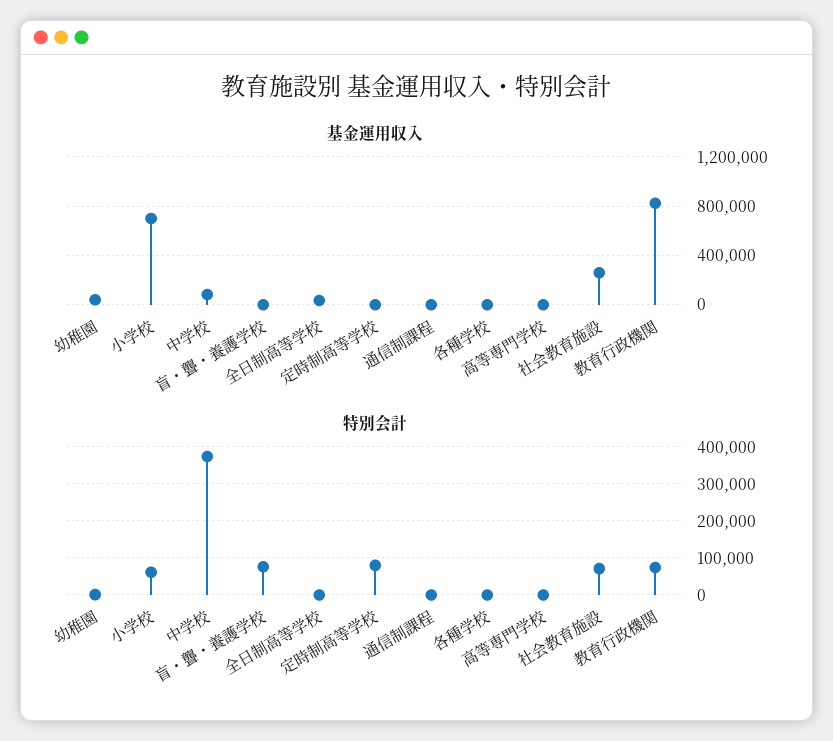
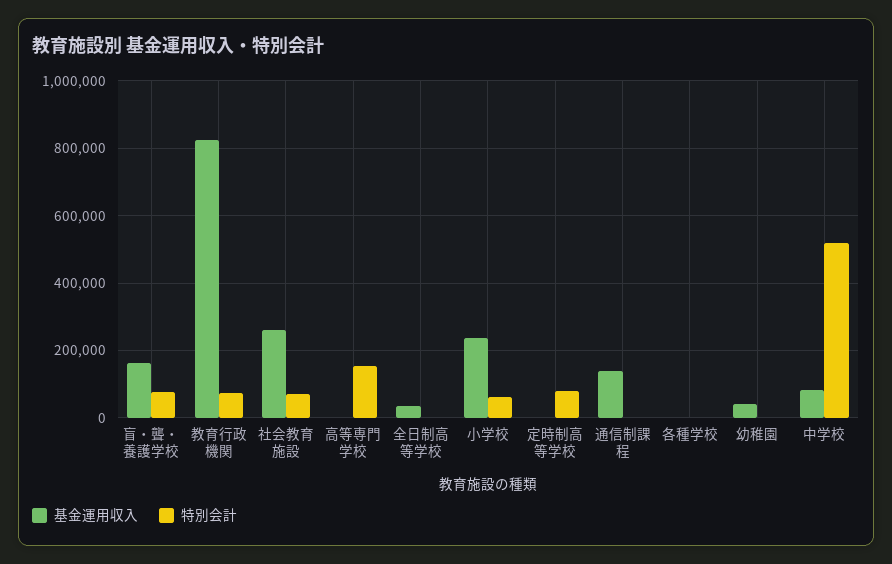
  {
    "基金運用収入": {
      "幼稚園": 40000,
-     "小学校": 700000,
+     "小学校": 240000,
      "中学校": 80000,
-     "盲・聾・養護学校": 0,
+     "盲・聾・養護学校": 160000,
      "全日制高等学校": 40000,
      "定時制高等学校": 0,
-     "通信制課程": 0,
+     "通信制課程": 140000,
      "各種学校": 0,
      "高等専門学校": 0,
      "社会教育施設": 260000,
      "教育行政機関": 820000
    },
    "特別会計": {
      "幼稚園": 0,
      "小学校": 60000,
-     "中学校": 380000,
+     "中学校": 520000,
      "盲・聾・養護学校": 80000,
      "全日制高等学校": 0,
      "定時制高等学校": 80000,
      "通信制課程": 0,
      "各種学校": 0,
-     "高等専門学校": 0,
+     "高等専門学校": 160000,
      "社会教育施設": 80000,
      "教育行政機関": 80000
    }
  }

